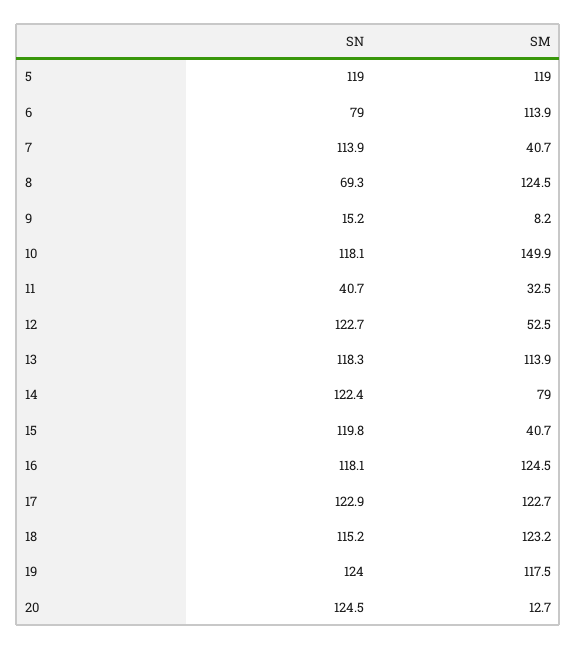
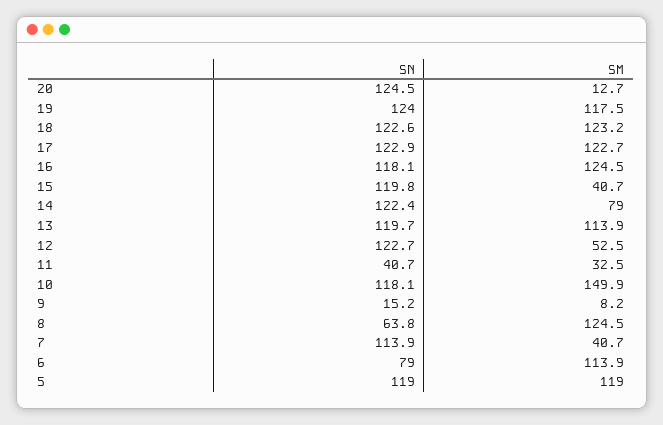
  {
    "SN": {
      "5": 119,
      "6": 79,
      "7": 113.9,
-     "8": 69.3,
+     "8": 63.8,
      "9": 15.2,
      "10": 118.1,
      "11": 40.7,
      "12": 122.7,
-     "13": 118.3,
+     "13": 119.7,
      "14": 122.4,
      "15": 119.8,
      "16": 118.1,
      "17": 122.9,
-     "18": 115.2,
+     "18": 122.6,
      "19": 124,
      "20": 124.5
    },
    "SM": {
      "5": 119,
      "6": 113.9,
      "7": 40.7,
      "8": 124.5,
      "9": 8.2,
      "10": 149.9,
      "11": 32.5,
      "12": 52.5,
      "13": 113.9,
      "14": 79,
      "15": 40.7,
      "16": 124.5,
      "17": 122.7,
      "18": 123.2,
      "19": 117.5,
      "20": 12.7
    }
  }

